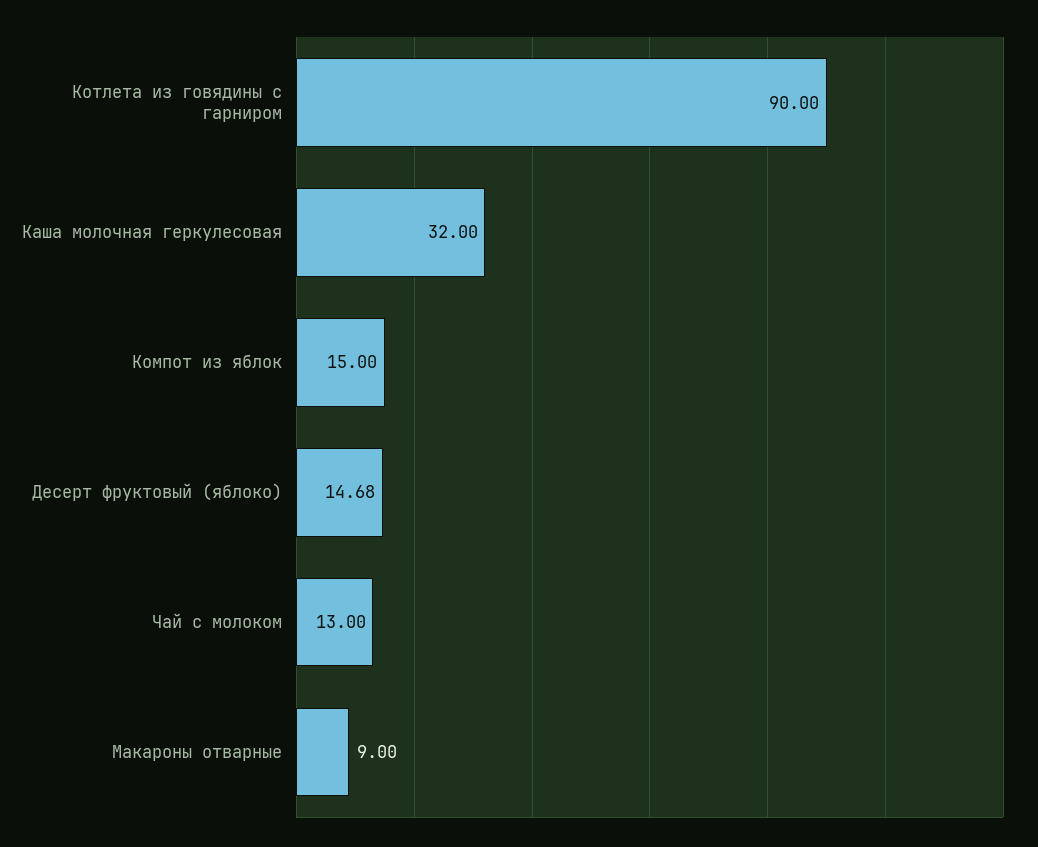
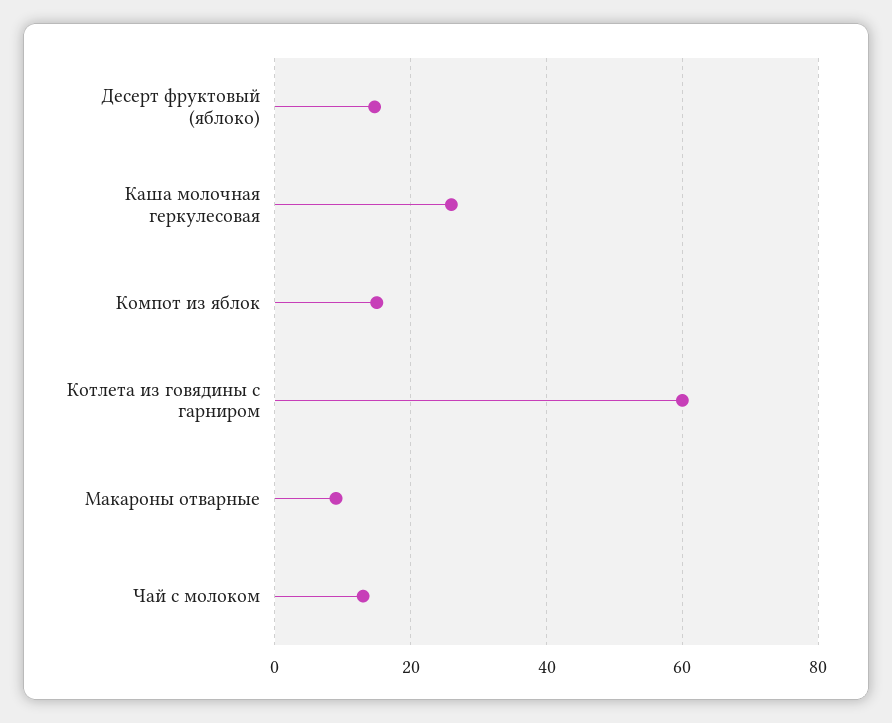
  {
-   "Котлета из говядины с гарниром": 90,
+   "Котлета из говядины с гарниром": 60,
-   "Каша молочная геркулесовая": 32,
+   "Каша молочная геркулесовая": 26,
    "Компот из яблок": 15,
    "Десерт фруктовый (яблоко)": 14.68,
    "Чай с молоком": 13,
    "Макароны отварные": 9
  }

